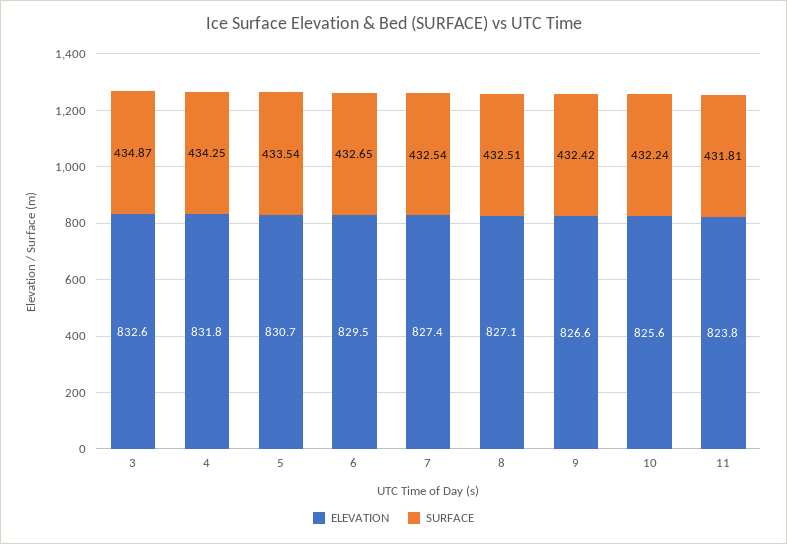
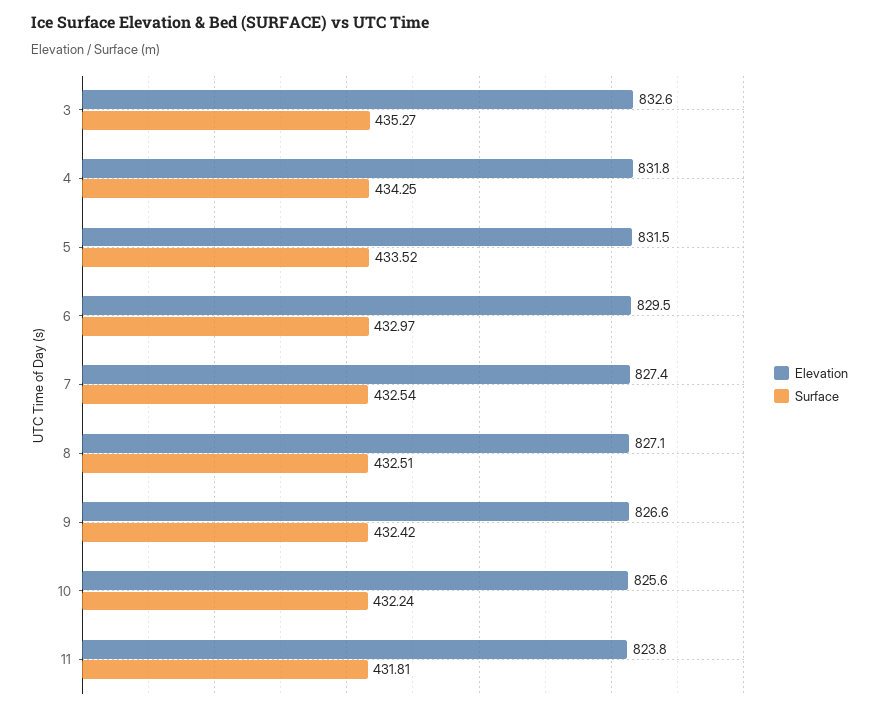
  {
    "ELEVATION": {
      "3": 832.6,
      "4": 831.8,
-     "5": 830.7,
+     "5": 831.5,
      "6": 829.5,
      "7": 827.4,
      "8": 827.1,
      "9": 826.6,
      "10": 825.6,
      "11": 823.8
    },
    "SURFACE": {
-     "3": 434.87,
+     "3": 435.27,
      "4": 434.25,
-     "5": 433.54,
+     "5": 433.52,
-     "6": 432.65,
+     "6": 432.97,
      "7": 432.54,
      "8": 432.51,
      "9": 432.42,
      "10": 432.24,
      "11": 431.81
    }
  }

